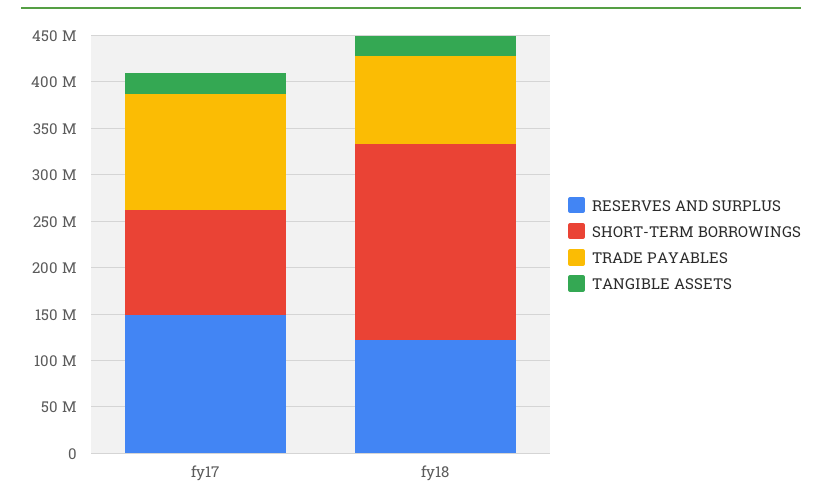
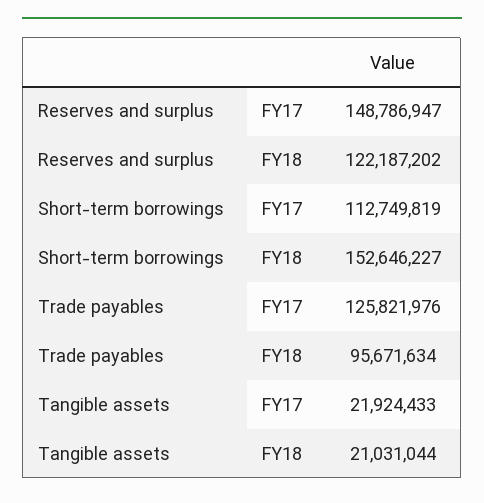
  {
    "RESERVES AND SURPLUS": {
      "fy17": 148786947,
      "fy18": 122187202
    },
    "SHORT-TERM BORROWINGS": {
      "fy17": 112749819,
-     "fy18": 210000000
+     "fy18": 152646227
    },
    "TRADE PAYABLES": {
      "fy17": 125821976,
      "fy18": 95671634
    },
    "TANGIBLE ASSETS": {
      "fy17": 21924433,
      "fy18": 21031044
    }
  }

